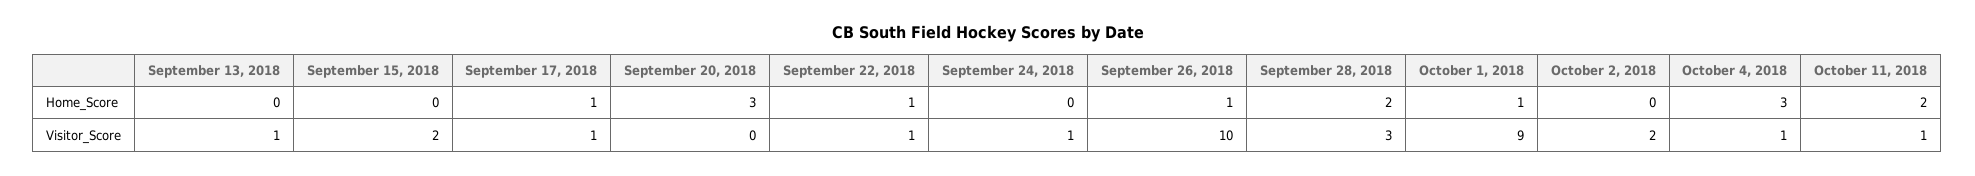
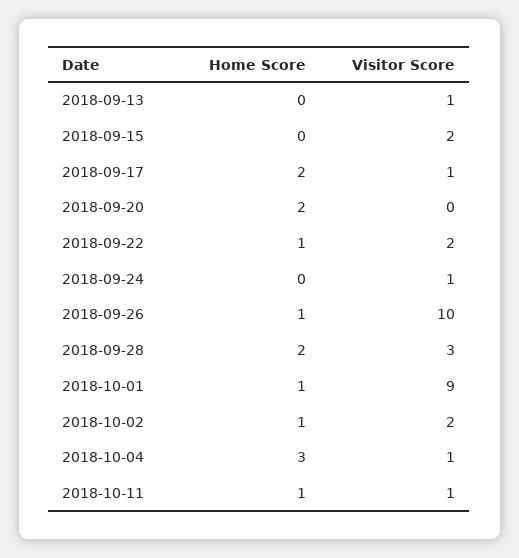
  {
    "September 13, 2018": {
      "Home_Score": 0,
      "Visitor_Score": 1
    },
    "September 15, 2018": {
      "Home_Score": 0,
      "Visitor_Score": 2
    },
    "September 17, 2018": {
-     "Home_Score": 1,
+     "Home_Score": 2,
      "Visitor_Score": 1
    },
    "September 20, 2018": {
-     "Home_Score": 3,
+     "Home_Score": 2,
      "Visitor_Score": 0
    },
    "September 22, 2018": {
      "Home_Score": 1,
-     "Visitor_Score": 1
+     "Visitor_Score": 2
    },
    "September 24, 2018": {
      "Home_Score": 0,
      "Visitor_Score": 1
    },
    "September 26, 2018": {
      "Home_Score": 1,
      "Visitor_Score": 10
    },
    "September 28, 2018": {
      "Home_Score": 2,
      "Visitor_Score": 3
    },
    "October 1, 2018": {
      "Home_Score": 1,
      "Visitor_Score": 9
    },
    "October 2, 2018": {
-     "Home_Score": 0,
+     "Home_Score": 1,
      "Visitor_Score": 2
    },
    "October 4, 2018": {
      "Home_Score": 3,
      "Visitor_Score": 1
    },
    "October 11, 2018": {
-     "Home_Score": 2,
+     "Home_Score": 1,
      "Visitor_Score": 1
    }
  }

